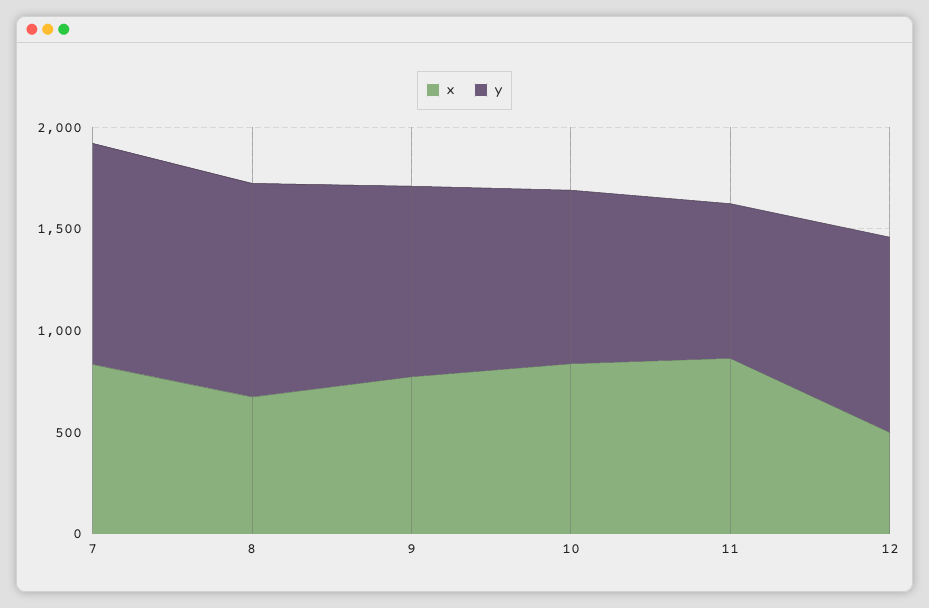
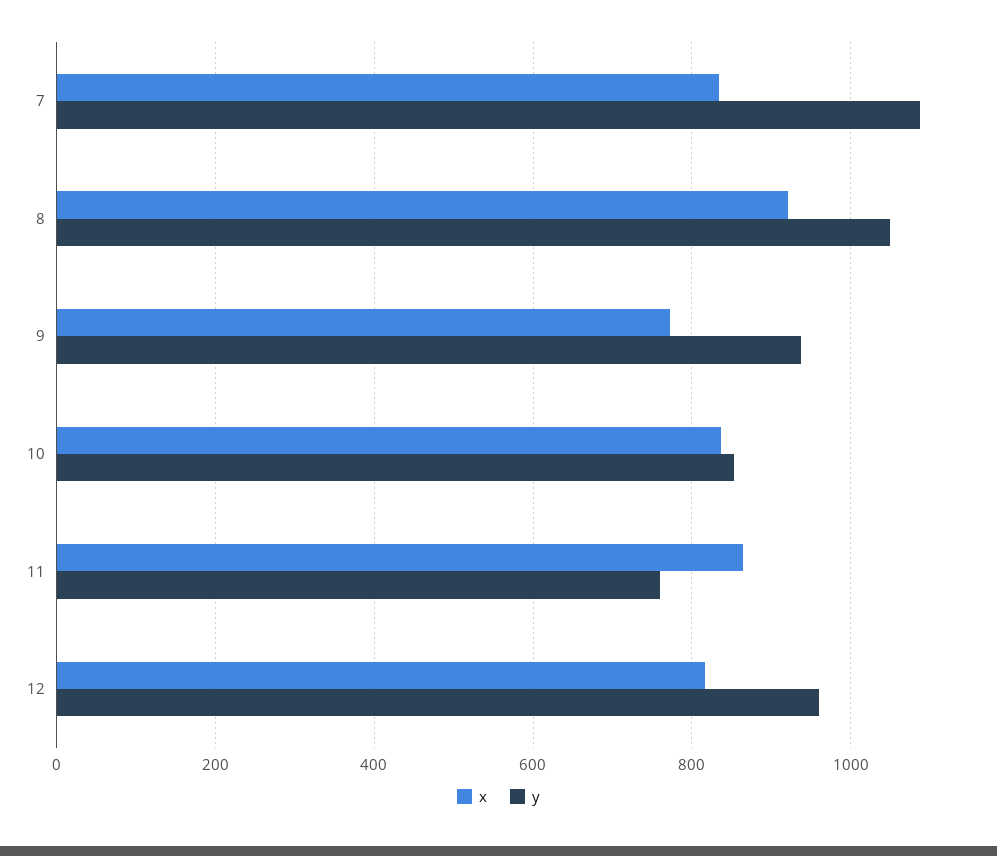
  {
    "x": {
      "7": 840,
-     "8": 700,
+     "8": 920,
      "9": 780,
      "10": 840,
      "11": 860,
-     "12": 500
+     "12": 820
    },
    "y": {
      "7": 1080,
      "8": 1060,
      "9": 940,
      "10": 860,
      "11": 760,
      "12": 960
    }
  }

